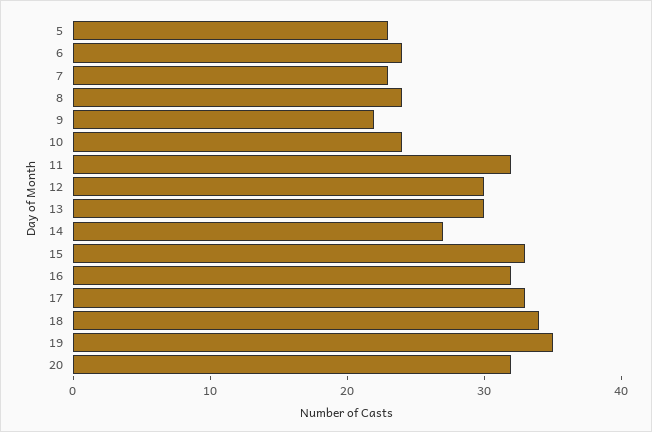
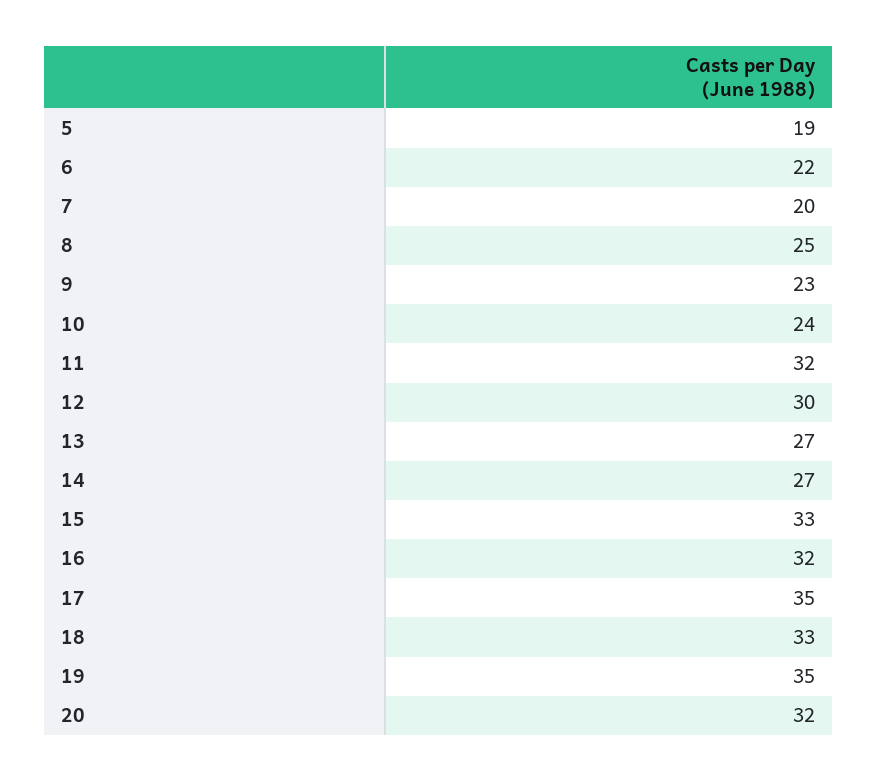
  {
-   "5": 23,
+   "5": 19,
-   "6": 24,
+   "6": 22,
-   "7": 23,
+   "7": 20,
-   "8": 24,
+   "8": 25,
-   "9": 22,
+   "9": 23,
    "10": 24,
    "11": 32,
    "12": 30,
-   "13": 30,
+   "13": 27,
    "14": 27,
    "15": 33,
    "16": 32,
-   "17": 33,
+   "17": 35,
-   "18": 34,
+   "18": 33,
    "19": 35,
    "20": 32
  }

